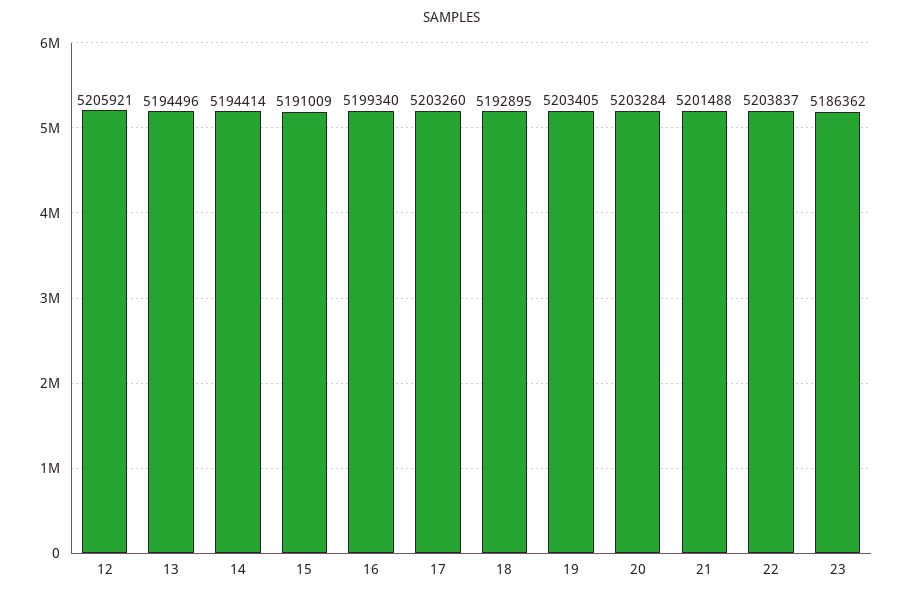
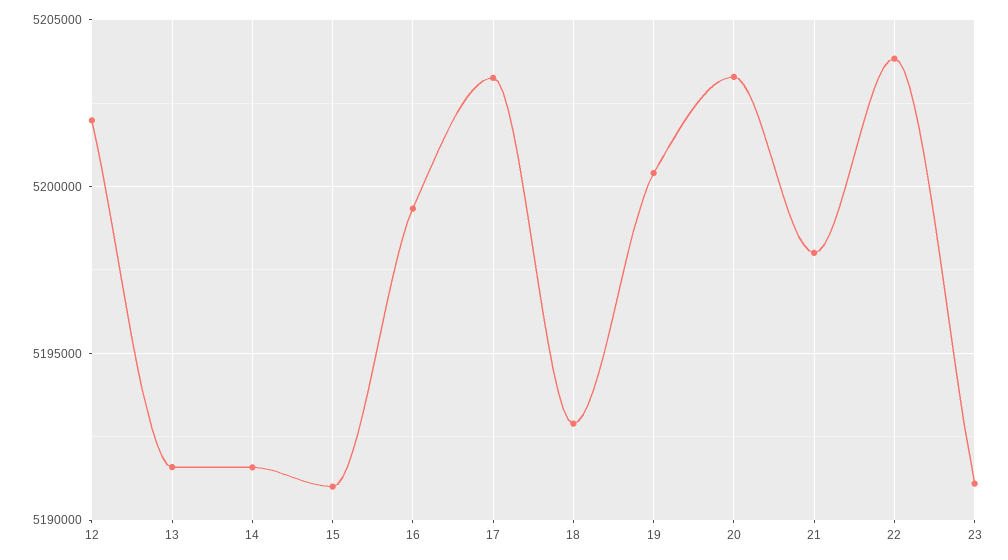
  {
-   "12": 5205921,
+   "12": 5202000,
-   "13": 5194496,
+   "13": 5191500,
-   "14": 5194414,
+   "14": 5191500,
    "15": 5191009,
    "16": 5199340,
    "17": 5203260,
    "18": 5192895,
-   "19": 5203405,
+   "19": 5200500,
    "20": 5203284,
-   "21": 5201488,
+   "21": 5198000,
    "22": 5203837,
-   "23": 5186362
+   "23": 5191000
  }

